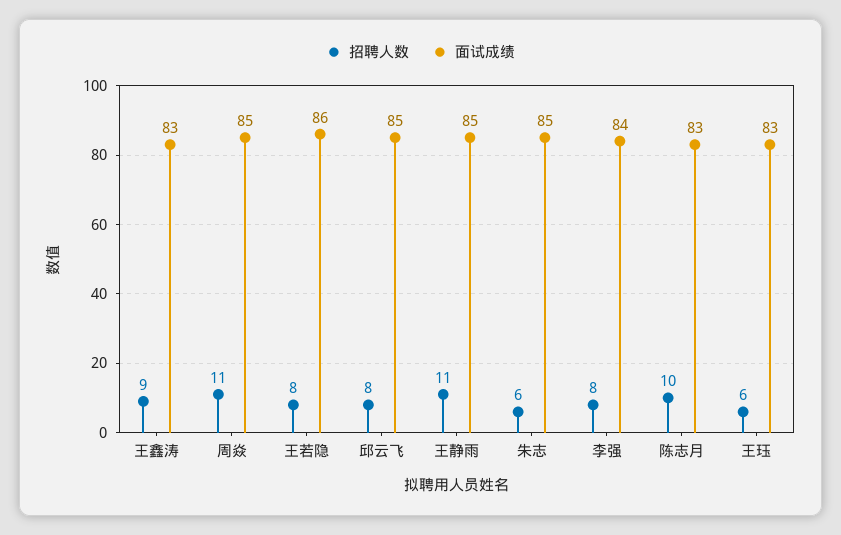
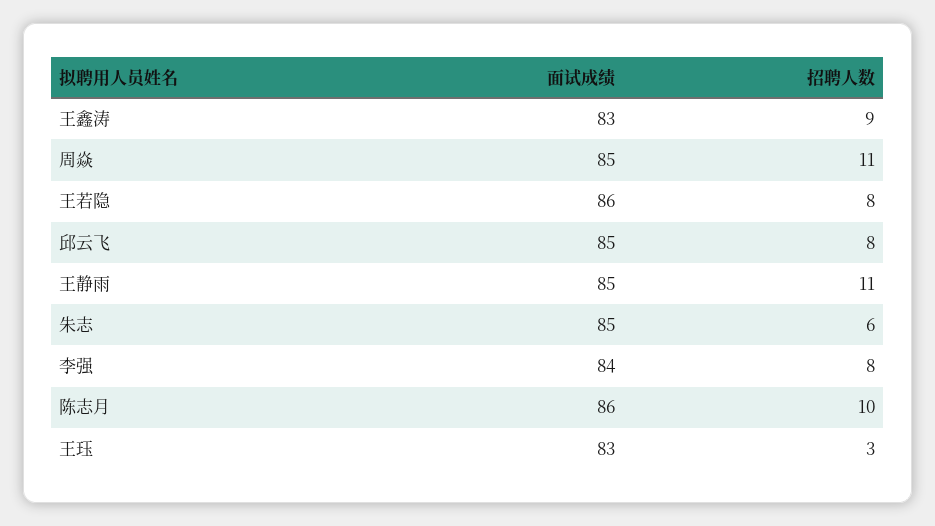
  {
    "招聘人数": {
      "王鑫涛": 9,
      "周焱": 11,
      "王若隐": 8,
      "邱云飞": 8,
      "王静雨": 11,
      "朱志": 6,
      "李强": 8,
      "陈志月": 10,
-     "王珏": 6
+     "王珏": 3
    },
    "面试成绩": {
      "王鑫涛": 83,
      "周焱": 85,
      "王若隐": 86,
      "邱云飞": 85,
      "王静雨": 85,
      "朱志": 85,
      "李强": 84,
-     "陈志月": 83,
+     "陈志月": 86,
      "王珏": 83
    }
  }

